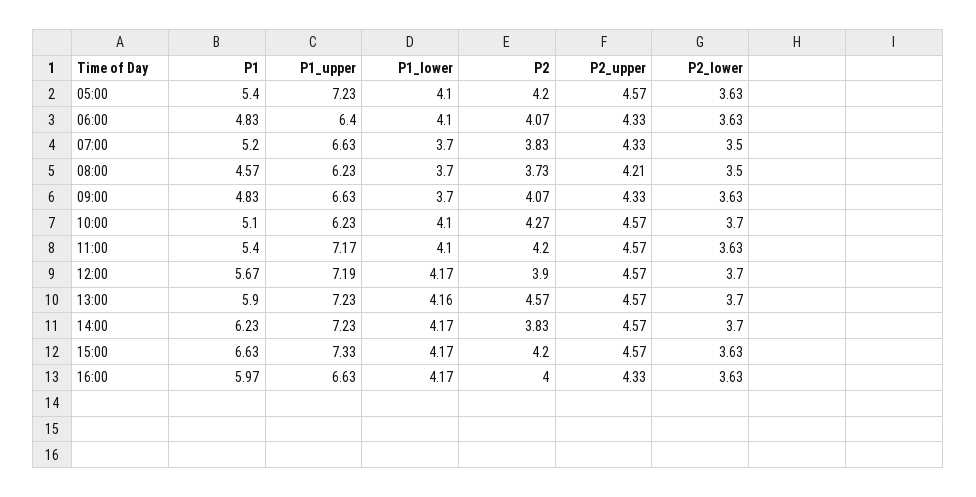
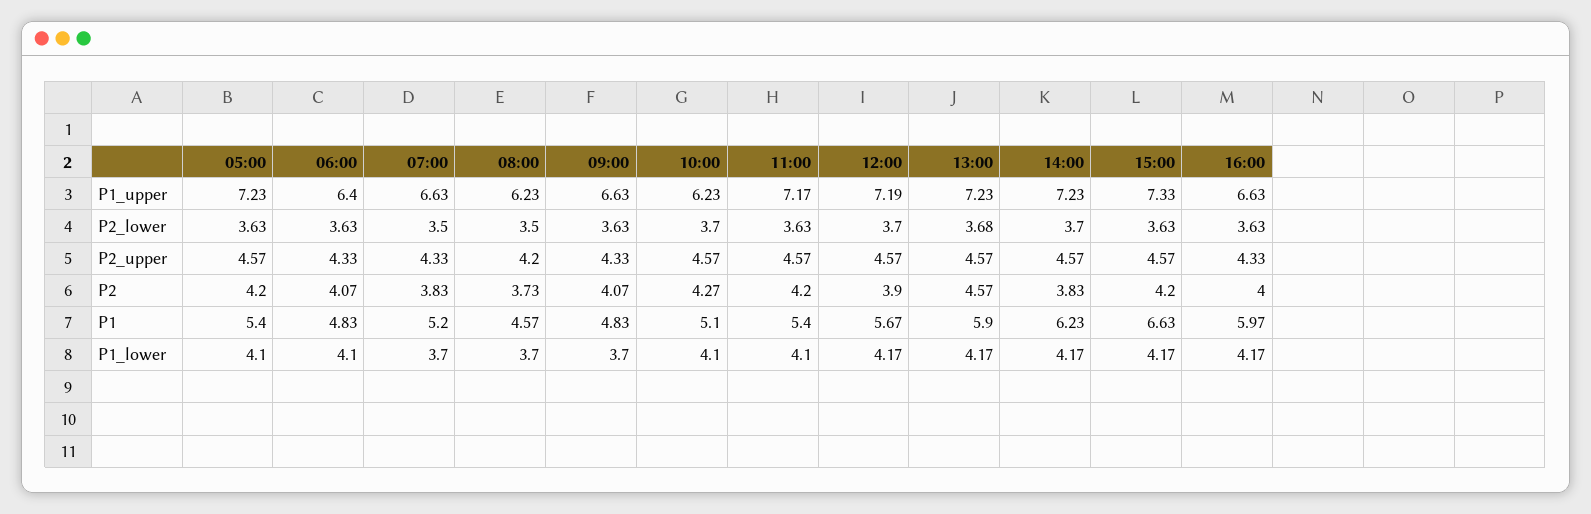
  {
    "P1": {
      "05:00": 5.4,
      "06:00": 4.83,
      "07:00": 5.2,
      "08:00": 4.57,
      "09:00": 4.83,
      "10:00": 5.1,
      "11:00": 5.4,
      "12:00": 5.67,
      "13:00": 5.9,
      "14:00": 6.23,
      "15:00": 6.63,
      "16:00": 5.97
    },
    "P1_upper": {
      "05:00": 7.23,
      "06:00": 6.4,
      "07:00": 6.63,
      "08:00": 6.23,
      "09:00": 6.63,
      "10:00": 6.23,
      "11:00": 7.17,
      "12:00": 7.19,
      "13:00": 7.23,
      "14:00": 7.23,
      "15:00": 7.33,
      "16:00": 6.63
    },
    "P1_lower": {
      "05:00": 4.1,
      "06:00": 4.1,
      "07:00": 3.7,
      "08:00": 3.7,
      "09:00": 3.7,
      "10:00": 4.1,
      "11:00": 4.1,
      "12:00": 4.17,
-     "13:00": 4.16,
+     "13:00": 4.17,
      "14:00": 4.17,
      "15:00": 4.17,
      "16:00": 4.17
    },
    "P2": {
      "05:00": 4.2,
      "06:00": 4.07,
      "07:00": 3.83,
      "08:00": 3.73,
      "09:00": 4.07,
      "10:00": 4.27,
      "11:00": 4.2,
      "12:00": 3.9,
      "13:00": 4.57,
      "14:00": 3.83,
      "15:00": 4.2,
      "16:00": 4
    },
    "P2_upper": {
      "05:00": 4.57,
      "06:00": 4.33,
      "07:00": 4.33,
-     "08:00": 4.21,
+     "08:00": 4.2,
      "09:00": 4.33,
      "10:00": 4.57,
      "11:00": 4.57,
      "12:00": 4.57,
      "13:00": 4.57,
      "14:00": 4.57,
      "15:00": 4.57,
      "16:00": 4.33
    },
    "P2_lower": {
      "05:00": 3.63,
      "06:00": 3.63,
      "07:00": 3.5,
      "08:00": 3.5,
      "09:00": 3.63,
      "10:00": 3.7,
      "11:00": 3.63,
      "12:00": 3.7,
-     "13:00": 3.7,
+     "13:00": 3.68,
      "14:00": 3.7,
      "15:00": 3.63,
      "16:00": 3.63
    }
  }

